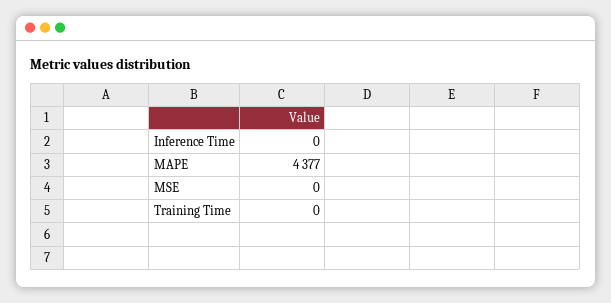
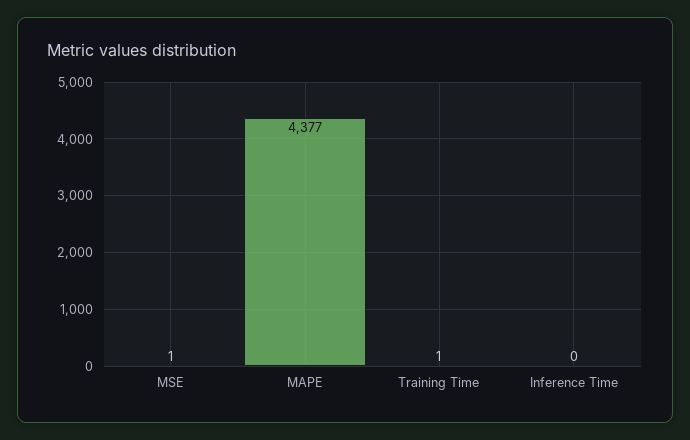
  {
    "Inference Time": 0,
    "MAPE": 4377,
-   "MSE": 0,
+   "MSE": 1,
-   "Training Time": 0
+   "Training Time": 1
  }

